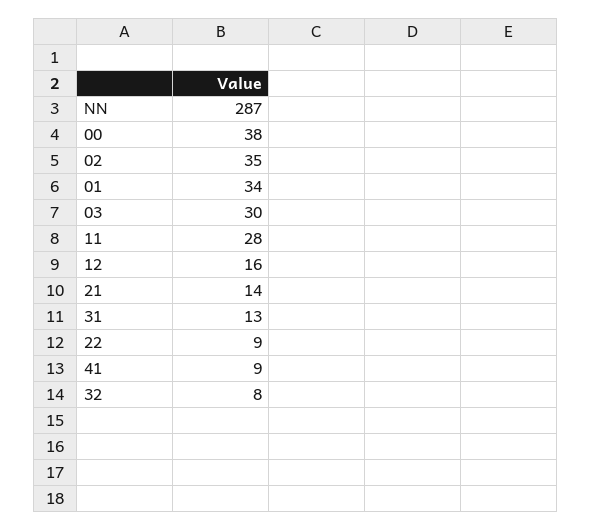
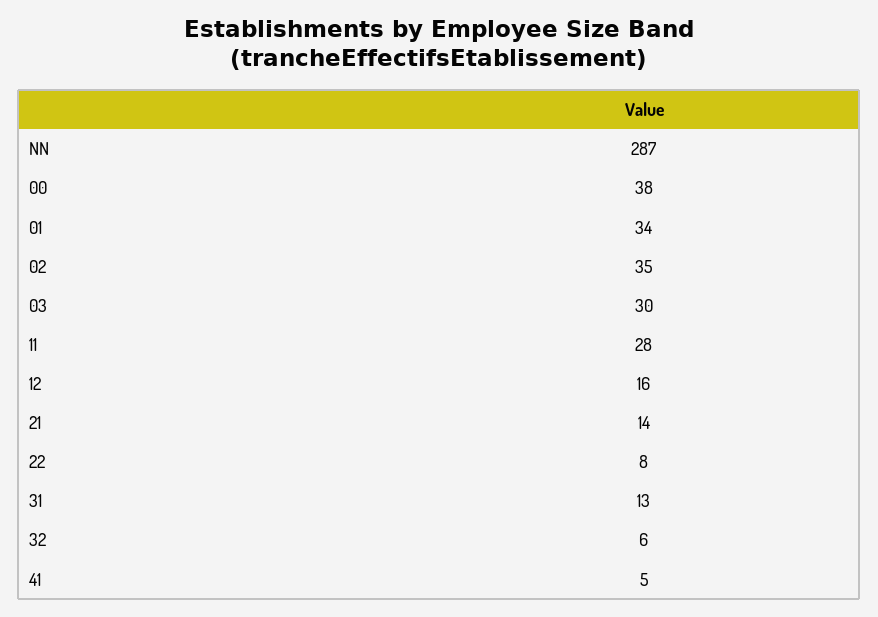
  {
    "NN": 287,
    "00": 38,
    "02": 35,
    "01": 34,
    "03": 30,
    "11": 28,
    "12": 16,
    "21": 14,
    "31": 13,
-   "22": 9,
+   "22": 8,
-   "41": 9,
+   "41": 5,
-   "32": 8
+   "32": 6
  }

